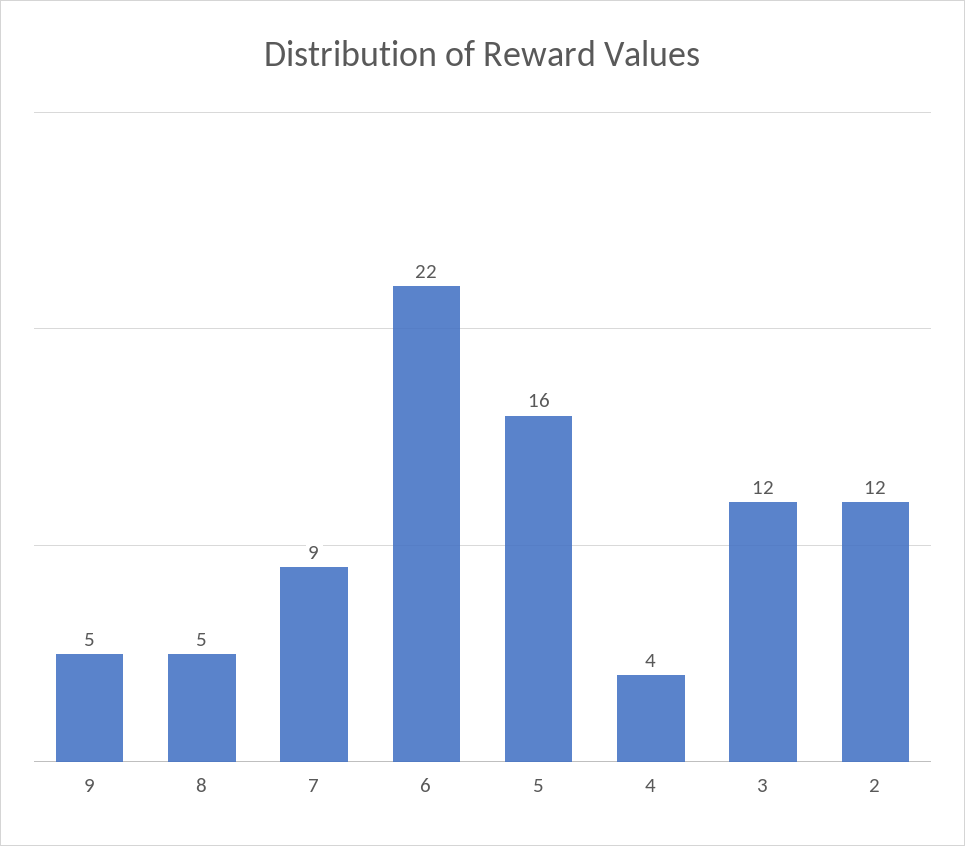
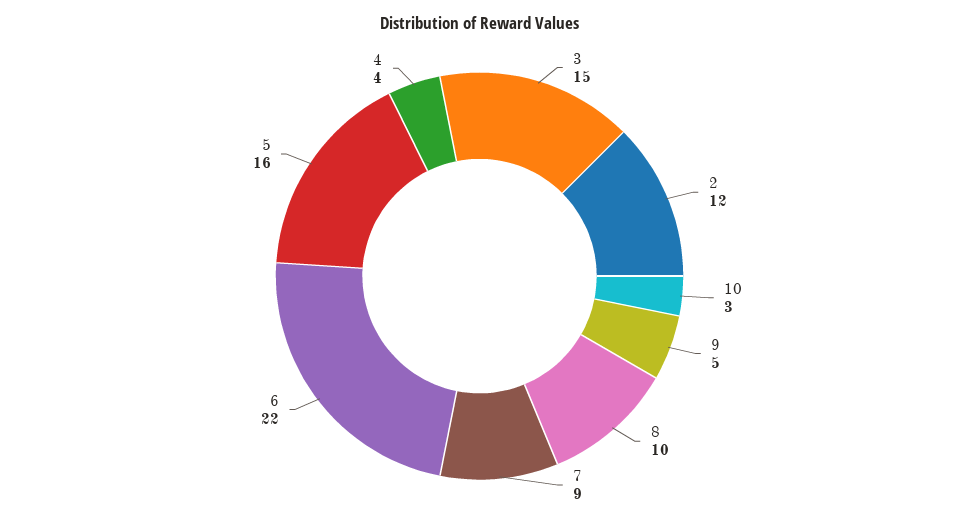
  {
    "9": 5,
-   "8": 5,
+   "8": 10,
    "7": 9,
    "6": 22,
    "5": 16,
    "4": 4,
-   "3": 12,
+   "3": 15,
-   "2": 12
+   "2": 12,
+   "10": 3
  }

